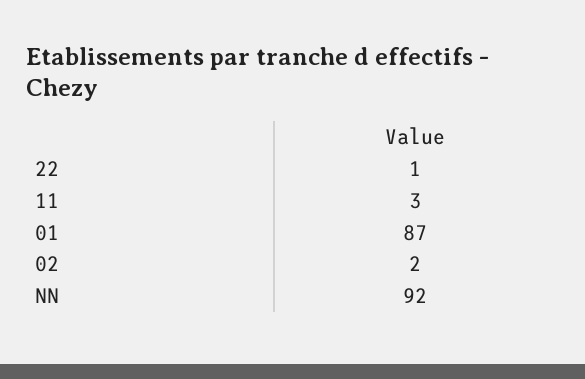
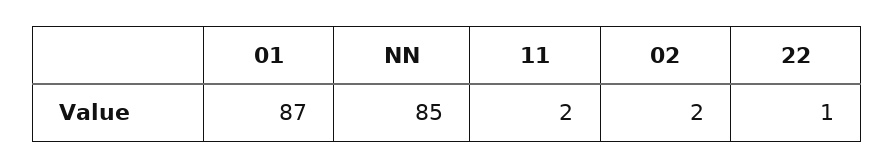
  {
    "22": 1,
-   "11": 3,
+   "11": 2,
    "01": 87,
    "02": 2,
-   "NN": 92
+   "NN": 85
  }

